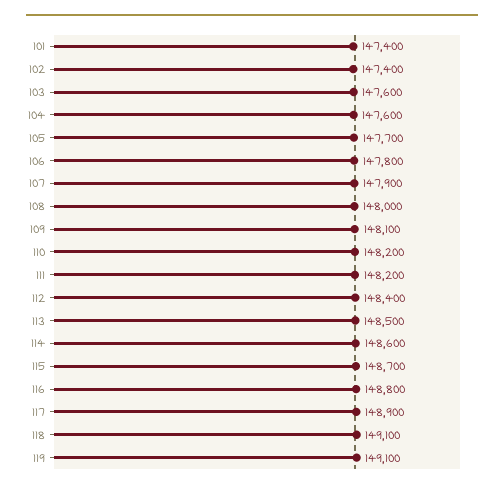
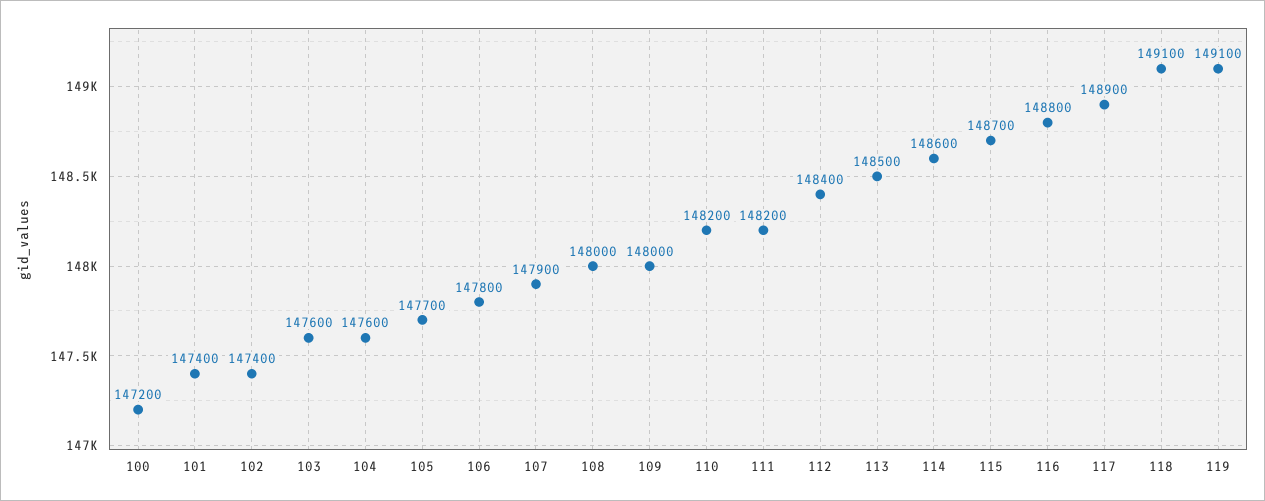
  {
    "101": 147400,
    "102": 147400,
    "103": 147600,
    "104": 147600,
    "105": 147700,
    "106": 147800,
    "107": 147900,
    "108": 148000,
-   "109": 148100,
+   "109": 148000,
    "110": 148200,
    "111": 148200,
    "112": 148400,
    "113": 148500,
    "114": 148600,
    "115": 148700,
    "116": 148800,
    "117": 148900,
    "118": 149100,
-   "119": 149100
+   "119": 149100,
+   "100": 147200
  }

